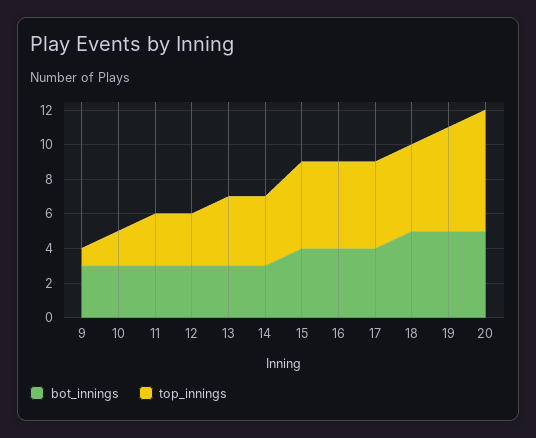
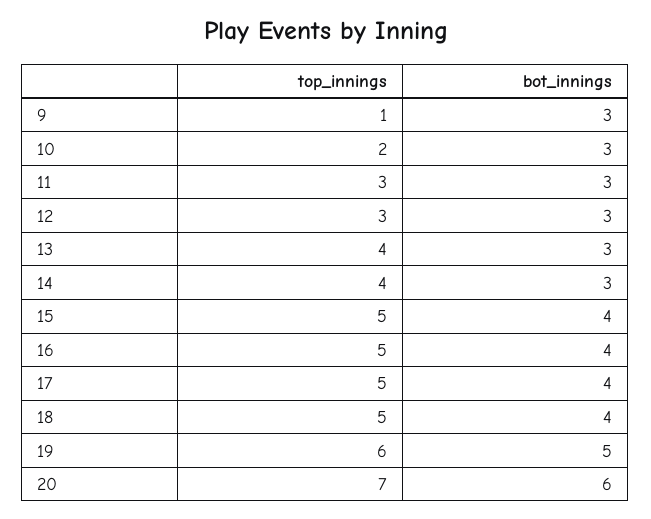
  {
    "bot_innings": {
      "9": 3,
      "10": 3,
      "11": 3,
      "12": 3,
      "13": 3,
      "14": 3,
      "15": 4,
      "16": 4,
      "17": 4,
-     "18": 5,
+     "18": 4,
      "19": 5,
-     "20": 5
+     "20": 6
    },
    "top_innings": {
      "9": 1,
      "10": 2,
      "11": 3,
      "12": 3,
      "13": 4,
      "14": 4,
      "15": 5,
      "16": 5,
      "17": 5,
      "18": 5,
      "19": 6,
      "20": 7
    }
  }

